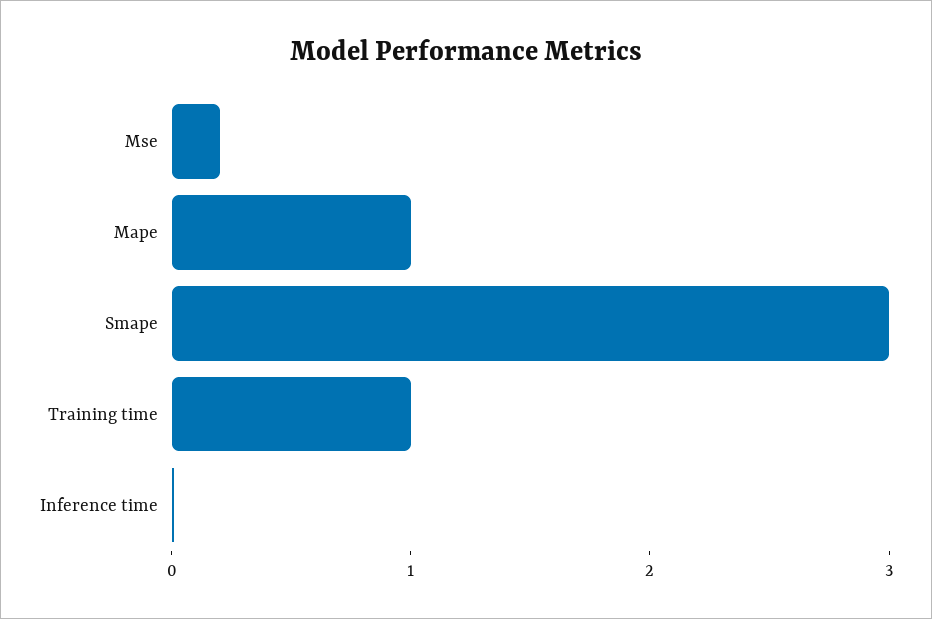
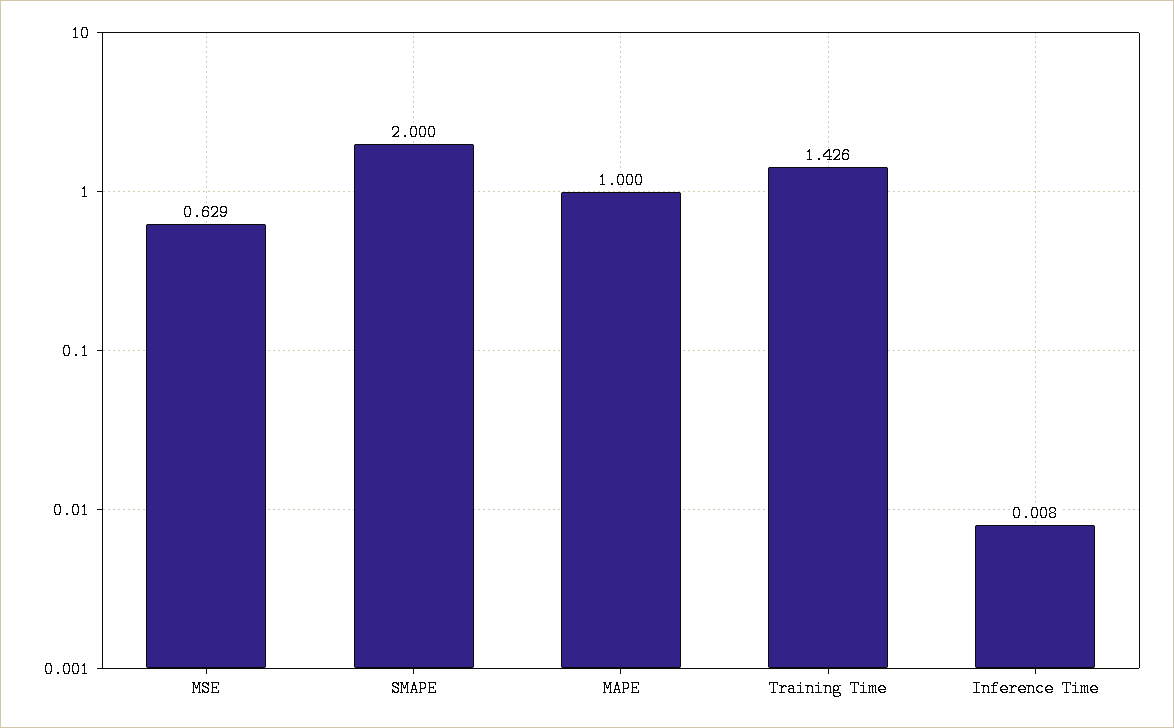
  {
-   "Mse": 0.2,
+   "Mse": 0.629,
    "Mape": 1,
-   "Smape": 3,
+   "Smape": 2,
-   "Training time": 1,
+   "Training time": 1.426,
    "Inference time": 0.008
  }

